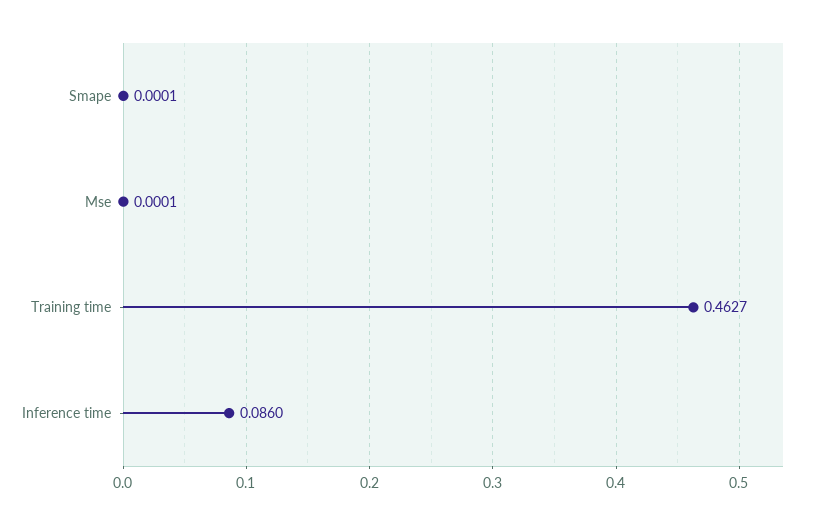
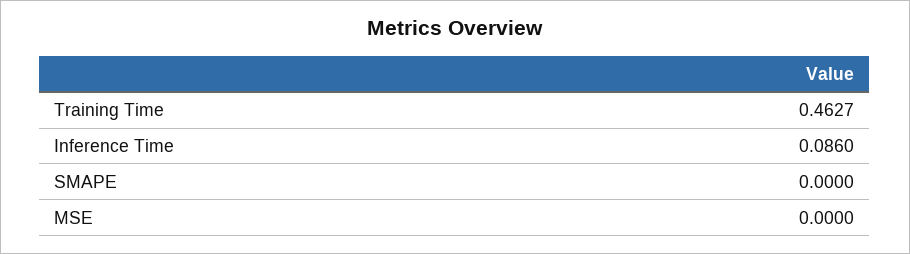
  {
-   "Smape": 0.0001,
+   "Smape": 0,
-   "Mse": 0.0001,
+   "Mse": 0,
    "Training time": 0.4627,
    "Inference time": 0.086
  }

